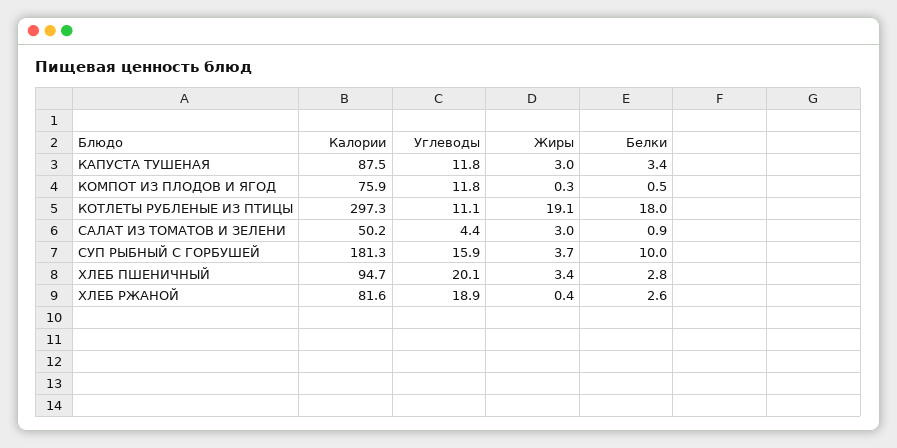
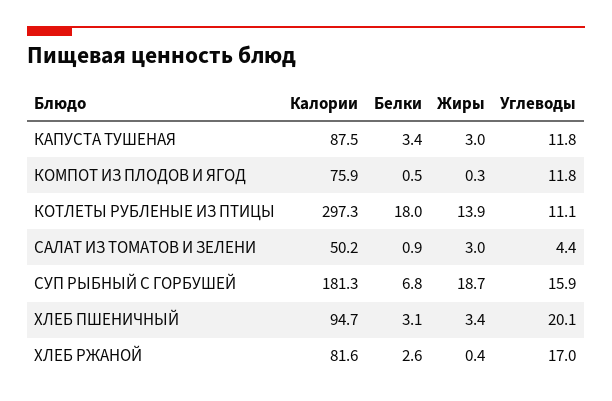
  {
    "Калории": {
      "КАПУСТА ТУШЕНАЯ": 87.5,
      "КОМПОТ ИЗ ПЛОДОВ И ЯГОД": 75.9,
      "КОТЛЕТЫ РУБЛЕНЫЕ ИЗ ПТИЦЫ": 297.3,
      "САЛАТ ИЗ ТОМАТОВ И ЗЕЛЕНИ": 50.2,
      "СУП РЫБНЫЙ С ГОРБУШЕЙ": 181.3,
      "ХЛЕБ ПШЕНИЧНЫЙ": 94.7,
      "ХЛЕБ РЖАНОЙ": 81.6
    },
    "Углеводы": {
      "КАПУСТА ТУШЕНАЯ": 11.8,
      "КОМПОТ ИЗ ПЛОДОВ И ЯГОД": 11.8,
      "КОТЛЕТЫ РУБЛЕНЫЕ ИЗ ПТИЦЫ": 11.1,
      "САЛАТ ИЗ ТОМАТОВ И ЗЕЛЕНИ": 4.4,
      "СУП РЫБНЫЙ С ГОРБУШЕЙ": 15.9,
      "ХЛЕБ ПШЕНИЧНЫЙ": 20.1,
-     "ХЛЕБ РЖАНОЙ": 18.9
+     "ХЛЕБ РЖАНОЙ": 17
    },
    "Жиры": {
      "КАПУСТА ТУШЕНАЯ": 3,
      "КОМПОТ ИЗ ПЛОДОВ И ЯГОД": 0.3,
-     "КОТЛЕТЫ РУБЛЕНЫЕ ИЗ ПТИЦЫ": 19.1,
+     "КОТЛЕТЫ РУБЛЕНЫЕ ИЗ ПТИЦЫ": 13.9,
      "САЛАТ ИЗ ТОМАТОВ И ЗЕЛЕНИ": 3,
-     "СУП РЫБНЫЙ С ГОРБУШЕЙ": 3.7,
+     "СУП РЫБНЫЙ С ГОРБУШЕЙ": 18.7,
      "ХЛЕБ ПШЕНИЧНЫЙ": 3.4,
      "ХЛЕБ РЖАНОЙ": 0.4
    },
    "Белки": {
      "КАПУСТА ТУШЕНАЯ": 3.4,
      "КОМПОТ ИЗ ПЛОДОВ И ЯГОД": 0.5,
      "КОТЛЕТЫ РУБЛЕНЫЕ ИЗ ПТИЦЫ": 18,
      "САЛАТ ИЗ ТОМАТОВ И ЗЕЛЕНИ": 0.9,
-     "СУП РЫБНЫЙ С ГОРБУШЕЙ": 10,
+     "СУП РЫБНЫЙ С ГОРБУШЕЙ": 6.8,
-     "ХЛЕБ ПШЕНИЧНЫЙ": 2.8,
+     "ХЛЕБ ПШЕНИЧНЫЙ": 3.1,
      "ХЛЕБ РЖАНОЙ": 2.6
    }
  }

